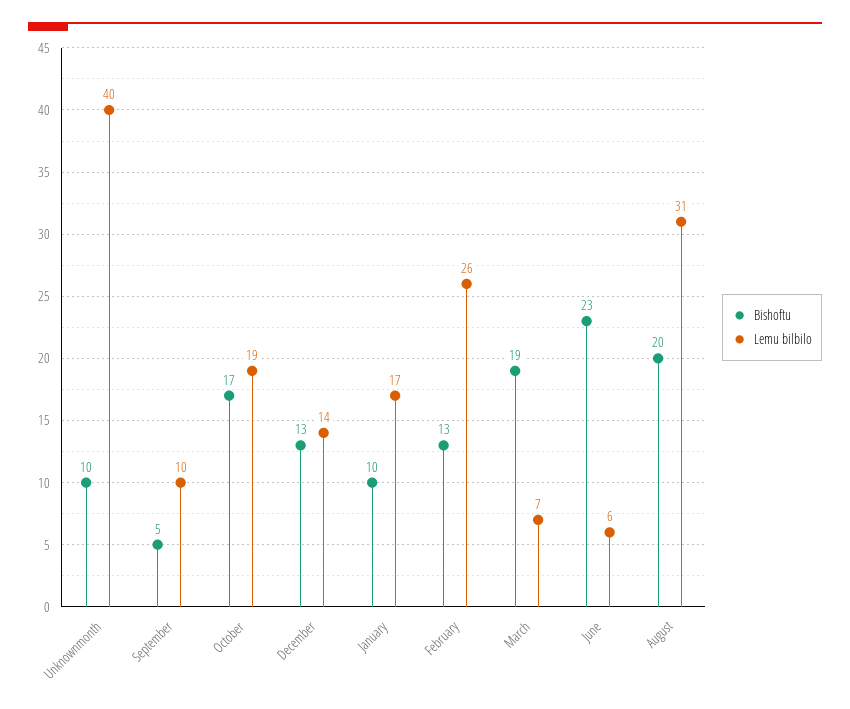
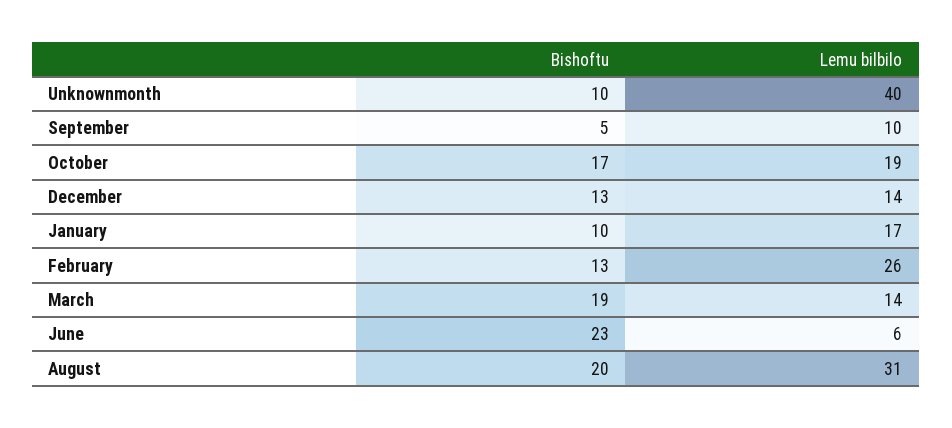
  {
    "Bishoftu": {
      "Unknownmonth": 10,
      "September": 5,
      "October": 17,
      "December": 13,
      "January": 10,
      "February": 13,
      "March": 19,
      "June": 23,
      "August": 20
    },
    "Lemu bilbilo": {
      "Unknownmonth": 40,
      "September": 10,
      "October": 19,
      "December": 14,
      "January": 17,
      "February": 26,
-     "March": 7,
+     "March": 14,
      "June": 6,
      "August": 31
    }
  }

